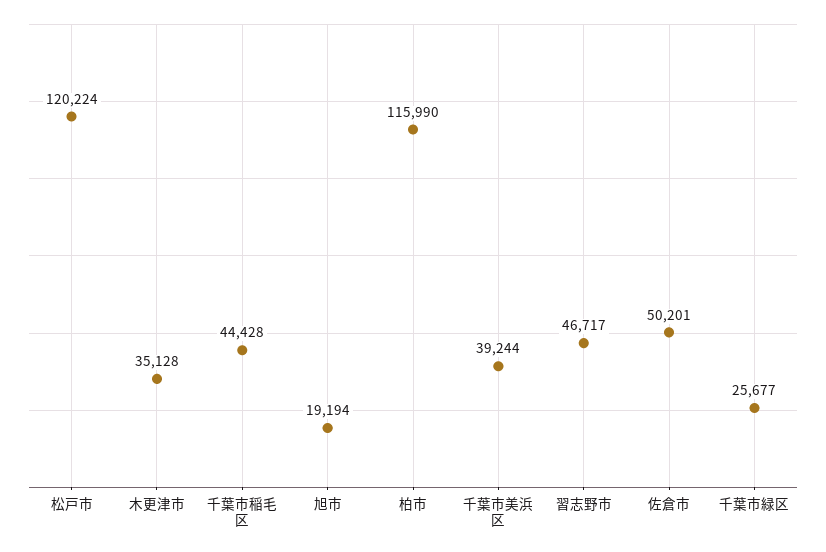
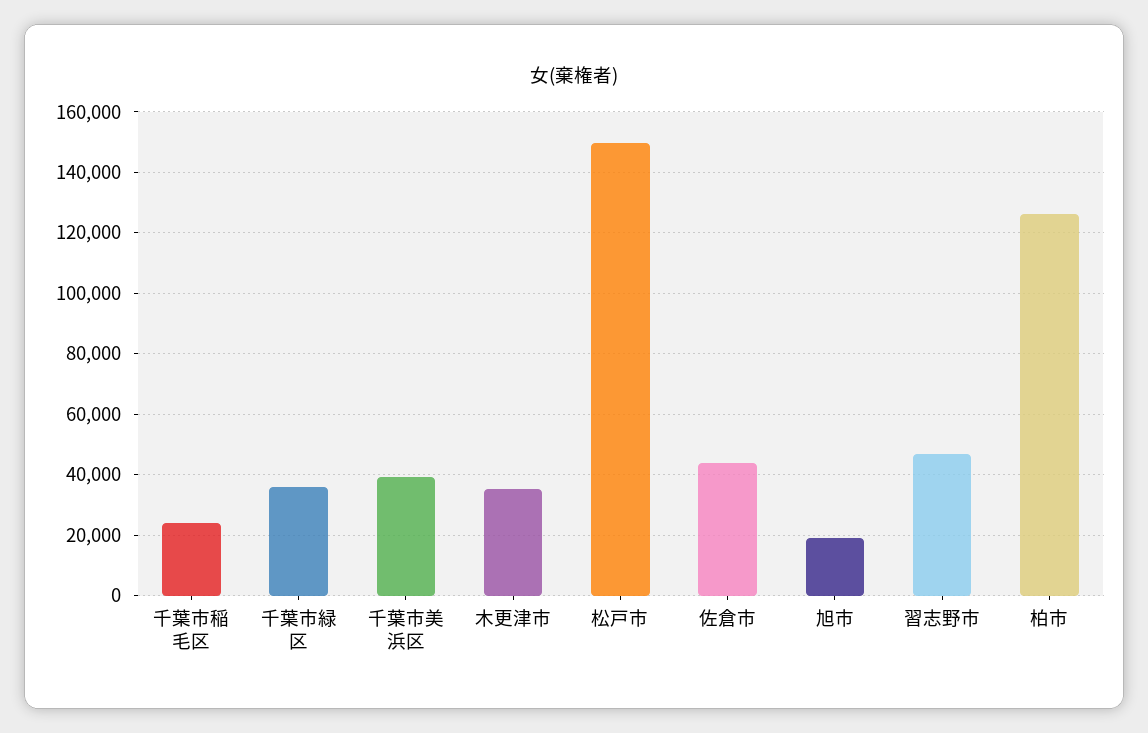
  {
-   "松戸市": 120224,
+   "松戸市": 150000,
    "木更津市": 35128,
-   "千葉市稲毛区": 44428,
+   "千葉市稲毛区": 24000,
    "旭市": 19194,
-   "柏市": 115990,
+   "柏市": 126000,
    "千葉市美浜区": 39244,
    "習志野市": 46717,
-   "佐倉市": 50201,
+   "佐倉市": 44000,
-   "千葉市緑区": 25677
+   "千葉市緑区": 36000
  }

